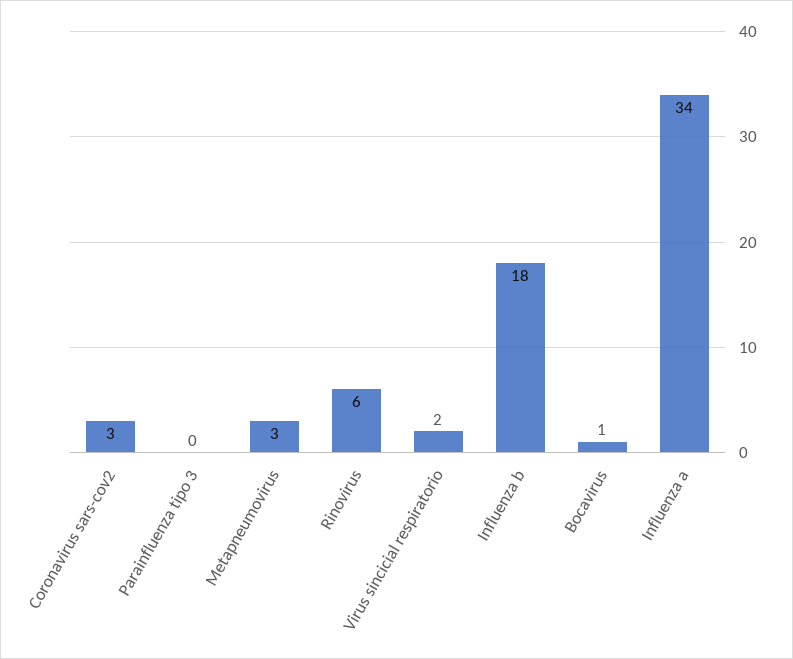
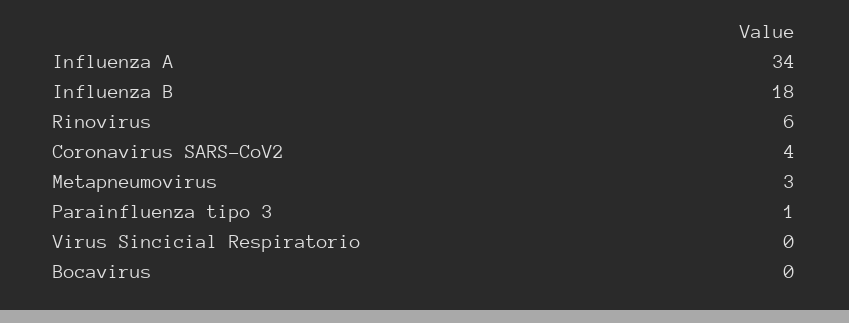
  {
-   "Coronavirus sars-cov2": 3,
+   "Coronavirus sars-cov2": 4,
-   "Parainfluenza tipo 3": 0,
+   "Parainfluenza tipo 3": 1,
    "Metapneumovirus": 3,
    "Rinovirus": 6,
-   "Virus sincicial respiratorio": 2,
+   "Virus sincicial respiratorio": 0,
    "Influenza b": 18,
-   "Bocavirus": 1,
+   "Bocavirus": 0,
    "Influenza a": 34
  }

